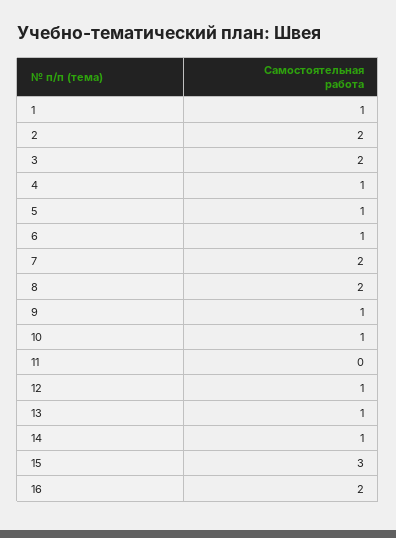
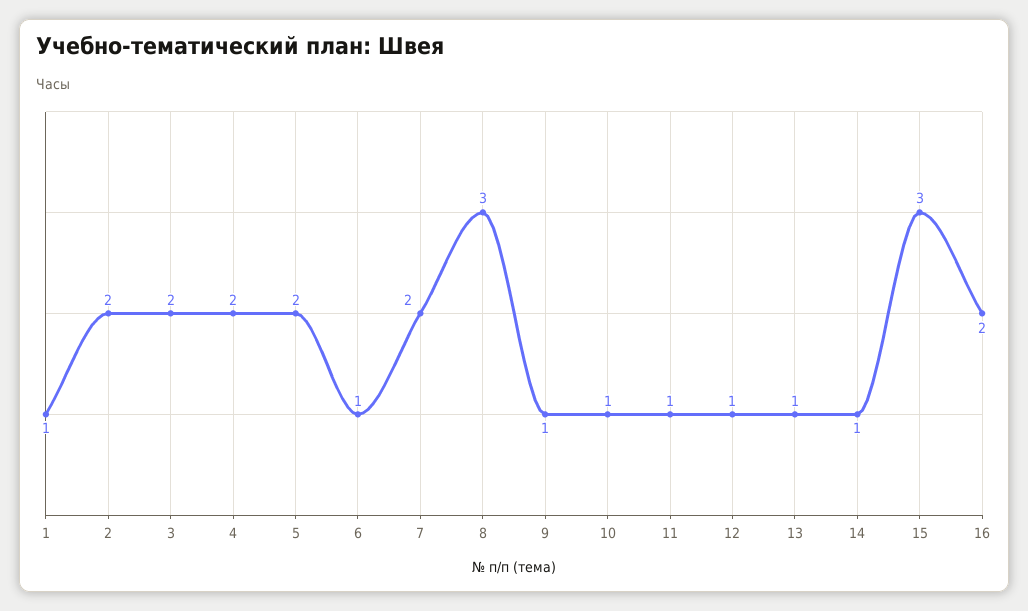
  {
    "1": 1,
    "2": 2,
    "3": 2,
-   "4": 1,
+   "4": 2,
-   "5": 1,
+   "5": 2,
    "6": 1,
    "7": 2,
-   "8": 2,
+   "8": 3,
    "9": 1,
    "10": 1,
-   "11": 0,
+   "11": 1,
    "12": 1,
    "13": 1,
    "14": 1,
    "15": 3,
    "16": 2
  }

